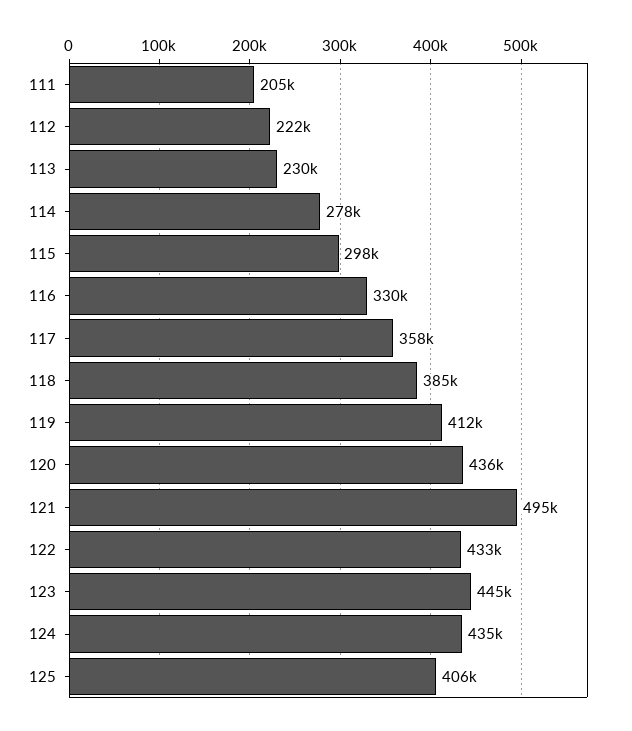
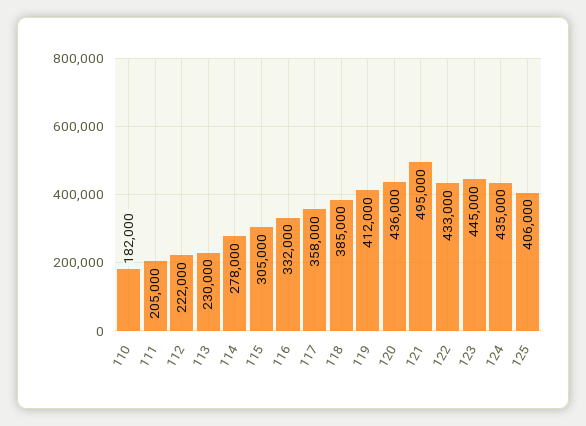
  {
    "111": 205000,
    "112": 222000,
    "113": 230000,
    "114": 278000,
-   "115": 298000,
+   "115": 305000,
-   "116": 330000,
+   "116": 332000,
    "117": 358000,
    "118": 385000,
    "119": 412000,
    "120": 436000,
    "121": 495000,
    "122": 433000,
    "123": 445000,
    "124": 435000,
-   "125": 406000
+   "125": 406000,
+   "110": 182000
  }

